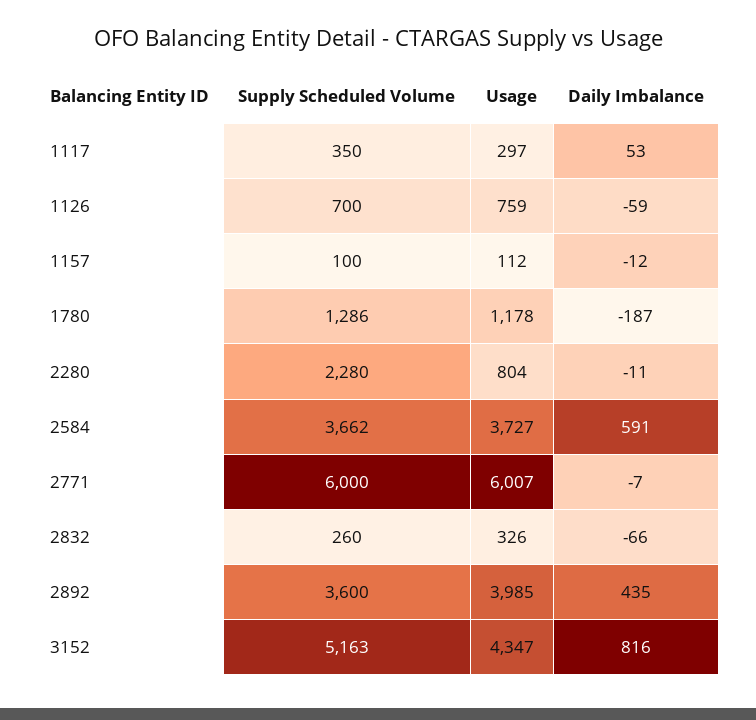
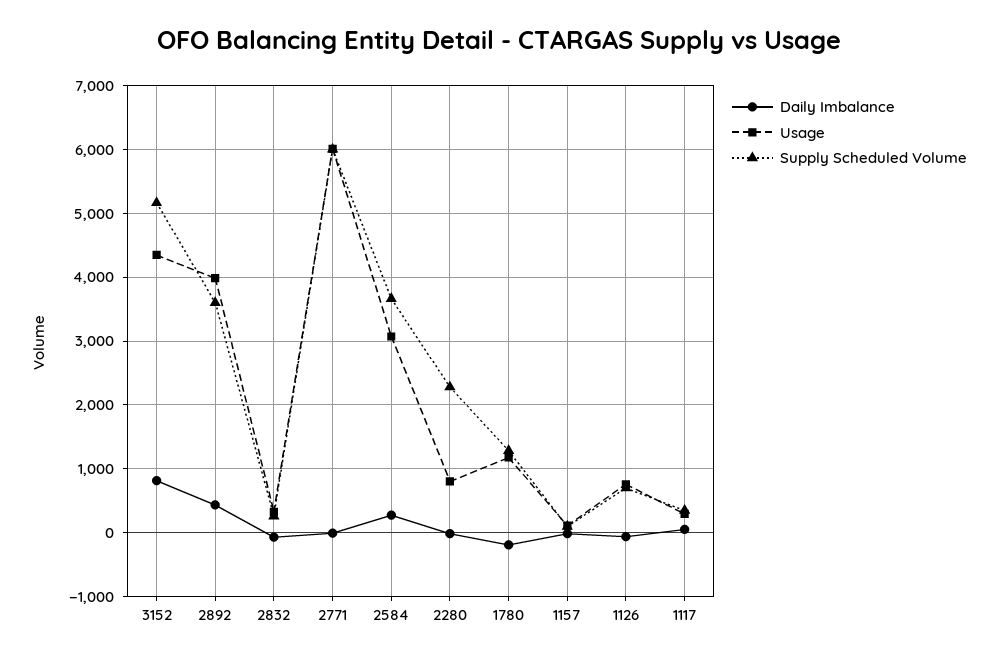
  {
    "Supply Scheduled Volume": {
      "1117": 350,
      "1126": 700,
      "1157": 100,
      "1780": 1286,
      "2280": 2280,
      "2584": 3662,
      "2771": 6000,
      "2832": 260,
      "2892": 3600,
      "3152": 5163
    },
    "Usage": {
      "1117": 297,
      "1126": 759,
      "1157": 112,
      "1780": 1178,
      "2280": 804,
-     "2584": 3727,
+     "2584": 3100,
      "2771": 6007,
      "2832": 326,
      "2892": 3985,
      "3152": 4347
    },
    "Daily Imbalance": {
      "1117": 53,
      "1126": -59,
      "1157": -12,
      "1780": -187,
      "2280": -11,
-     "2584": 591,
+     "2584": 300,
      "2771": -7,
      "2832": -66,
      "2892": 435,
      "3152": 816
    }
  }

